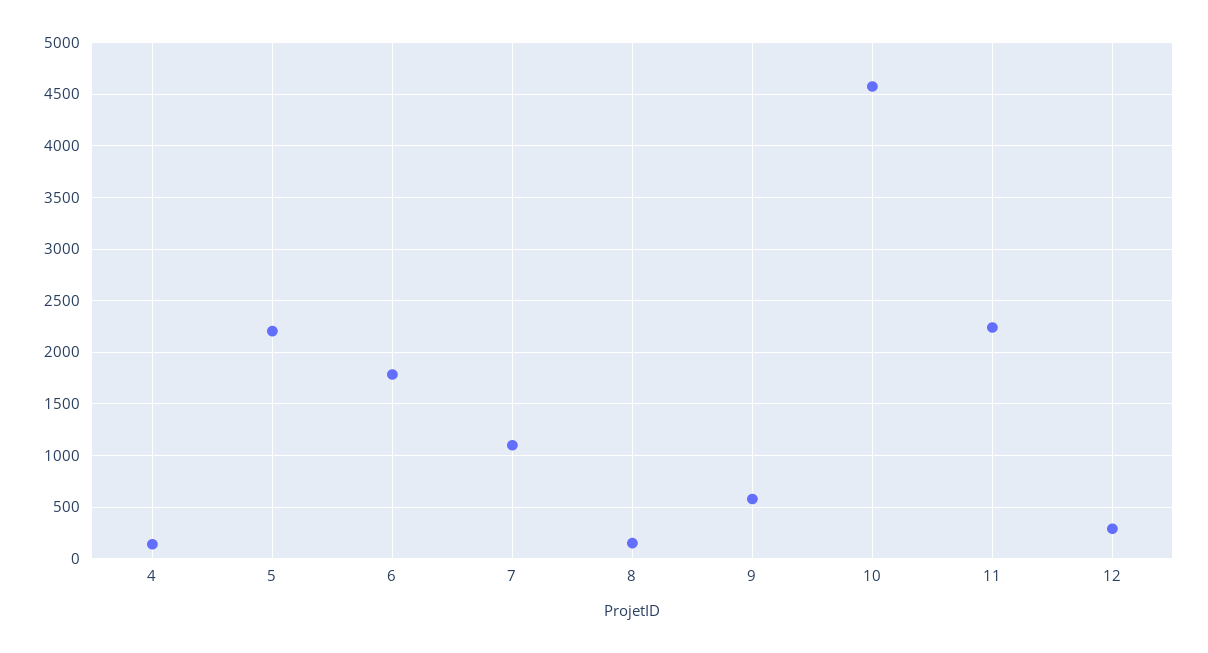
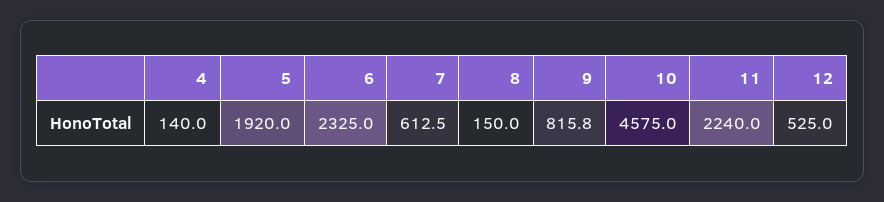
  {
    "4": 140,
-   "5": 2200,
+   "5": 1920,
-   "6": 1800,
+   "6": 2325,
-   "7": 1100,
+   "7": 612.5,
    "8": 150,
-   "9": 600,
+   "9": 815.8,
    "10": 4575,
    "11": 2240,
-   "12": 300
+   "12": 525
  }

